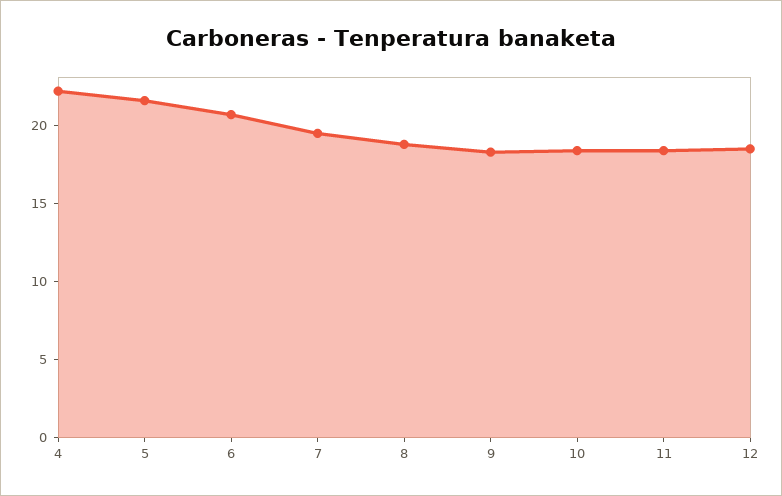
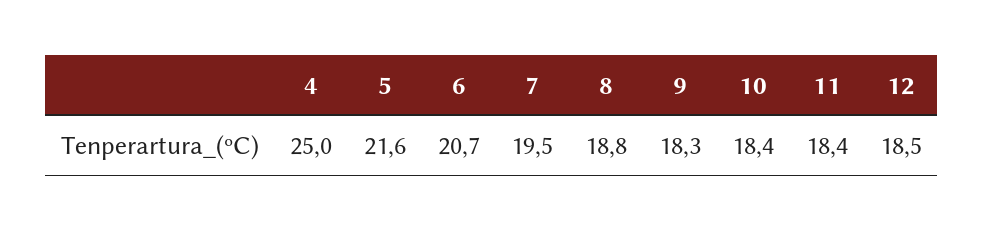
  {
-   "4": 22,
+   "4": 25,
    "5": 21.6,
    "6": 20.7,
    "7": 19.5,
    "8": 18.8,
    "9": 18.3,
    "10": 18.4,
    "11": 18.4,
    "12": 18.5
  }

